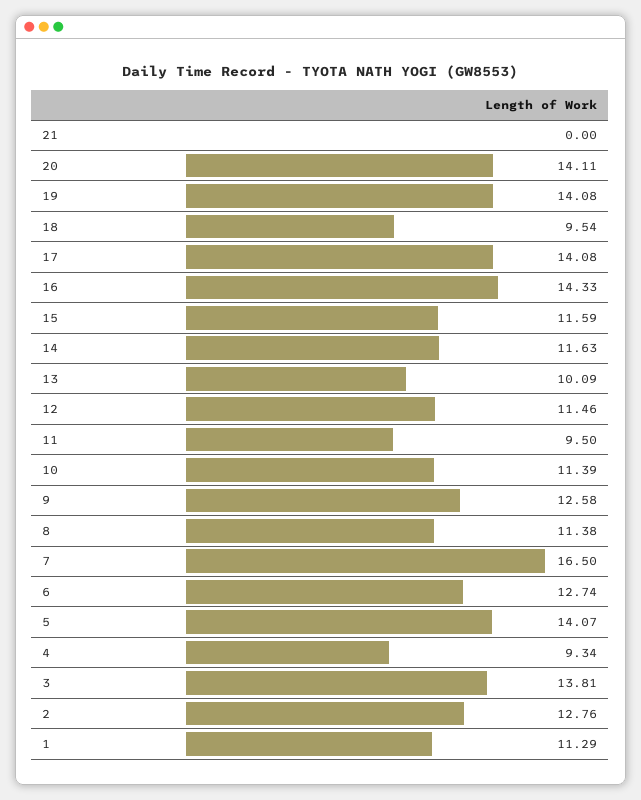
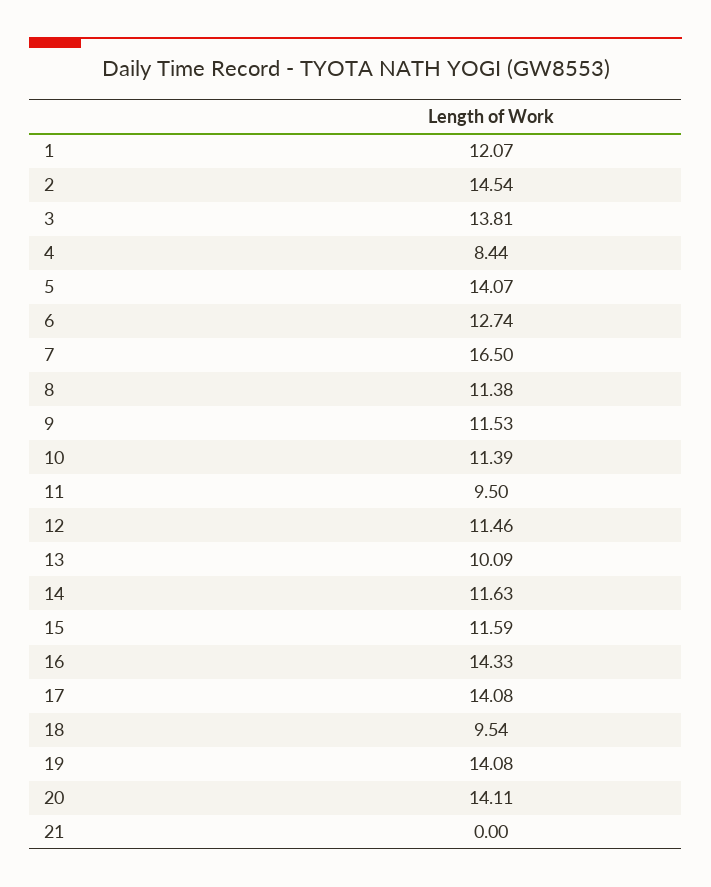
  {
    "21": 0,
    "20": 14.11,
    "19": 14.08,
    "18": 9.54,
    "17": 14.08,
    "16": 14.33,
    "15": 11.59,
    "14": 11.63,
    "13": 10.09,
    "12": 11.46,
    "11": 9.5,
    "10": 11.39,
-   "9": 12.58,
+   "9": 11.53,
    "8": 11.38,
    "7": 16.5,
    "6": 12.74,
    "5": 14.07,
-   "4": 9.34,
+   "4": 8.44,
    "3": 13.81,
-   "2": 12.76,
+   "2": 14.54,
-   "1": 11.29
+   "1": 12.07
  }

